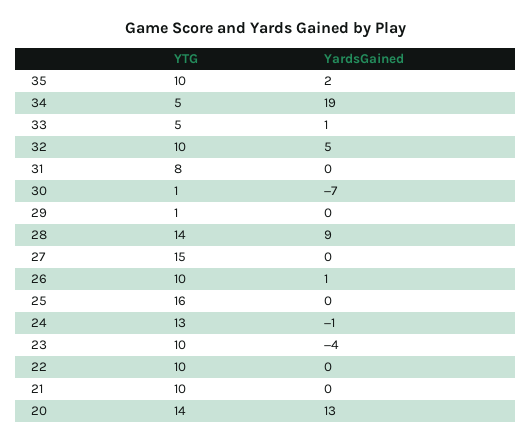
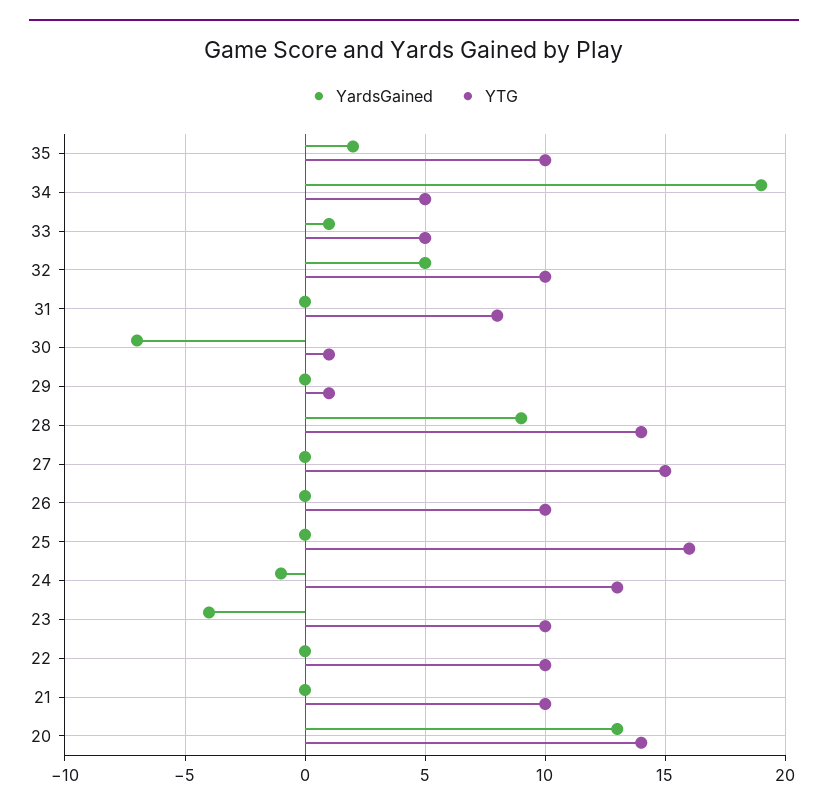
  {
    "YTG": {
      "35": 10,
      "34": 5,
      "33": 5,
      "32": 10,
      "31": 8,
      "30": 1,
      "29": 1,
      "28": 14,
      "27": 15,
      "26": 10,
      "25": 16,
      "24": 13,
      "23": 10,
      "22": 10,
      "21": 10,
      "20": 14
    },
    "YardsGained": {
      "35": 2,
      "34": 19,
      "33": 1,
      "32": 5,
      "31": 0,
      "30": -7,
      "29": 0,
      "28": 9,
      "27": 0,
-     "26": 1,
+     "26": 0,
      "25": 0,
      "24": -1,
      "23": -4,
      "22": 0,
      "21": 0,
      "20": 13
    }
  }

